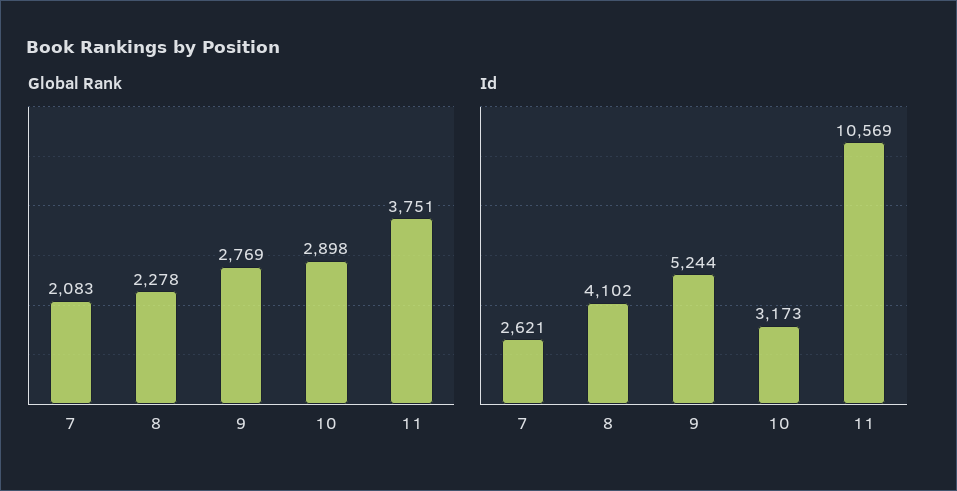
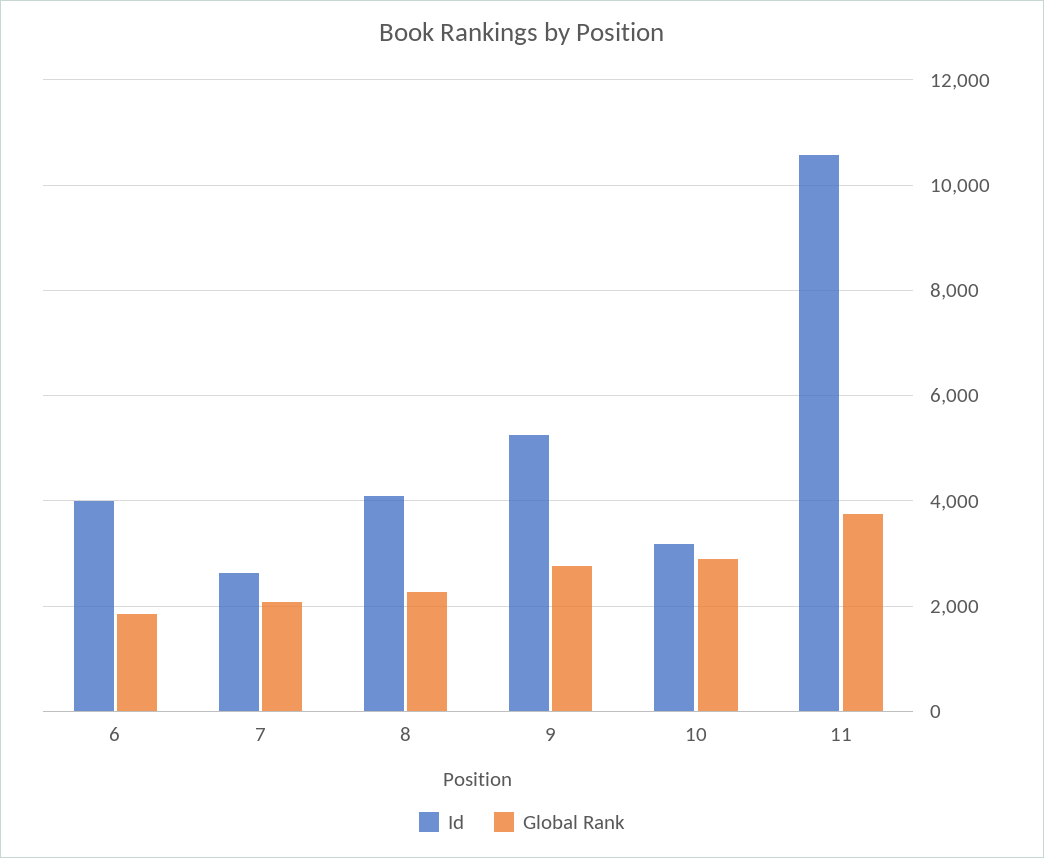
  {
    "Global Rank": {
      "7": 2083,
      "8": 2278,
      "9": 2769,
      "10": 2898,
-     "11": 3751
+     "11": 3751,
+     "6": 1800
    },
    "Id": {
      "7": 2621,
      "8": 4102,
      "9": 5244,
      "10": 3173,
-     "11": 10569
+     "11": 10569,
+     "6": 4000
    }
  }

